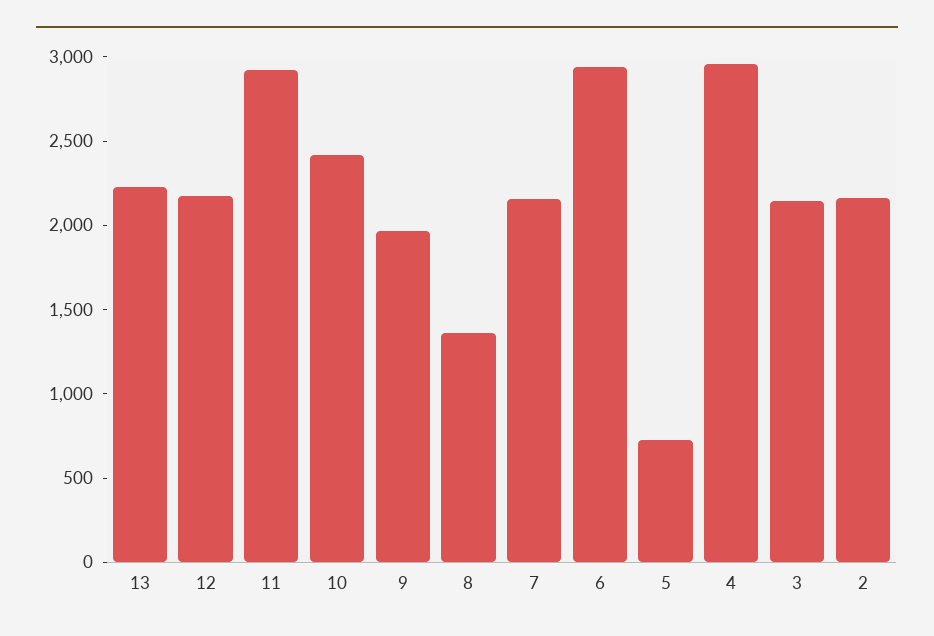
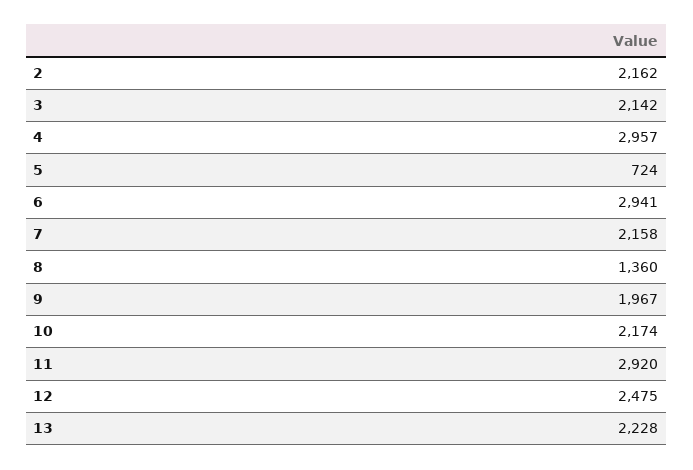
  {
    "13": 2228,
-   "12": 2200,
+   "12": 2475,
    "11": 2920,
-   "10": 2400,
+   "10": 2174,
    "9": 1967,
    "8": 1360,
    "7": 2158,
    "6": 2941,
    "5": 724,
    "4": 2957,
    "3": 2142,
    "2": 2162
  }

